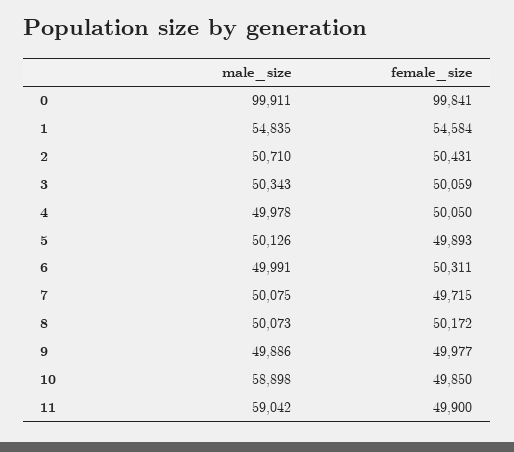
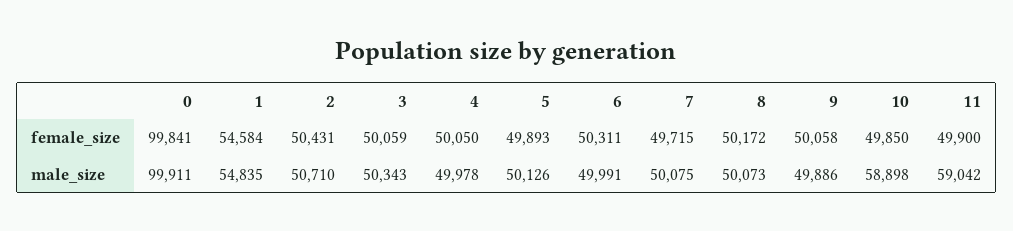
  {
    "male_size": {
      "0": 99911,
      "1": 54835,
      "2": 50710,
      "3": 50343,
      "4": 49978,
      "5": 50126,
      "6": 49991,
      "7": 50075,
      "8": 50073,
      "9": 49886,
      "10": 58898,
      "11": 59042
    },
    "female_size": {
      "0": 99841,
      "1": 54584,
      "2": 50431,
      "3": 50059,
      "4": 50050,
      "5": 49893,
      "6": 50311,
      "7": 49715,
      "8": 50172,
-     "9": 49977,
+     "9": 50058,
      "10": 49850,
      "11": 49900
    }
  }

